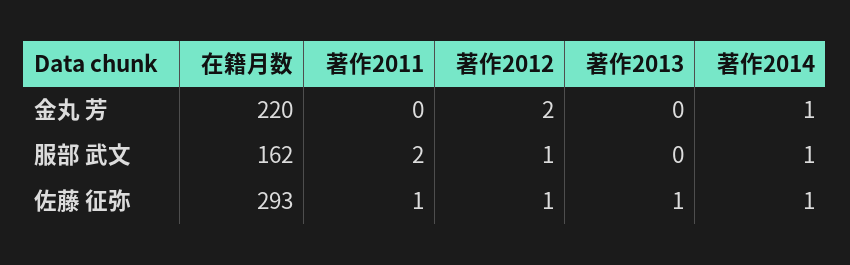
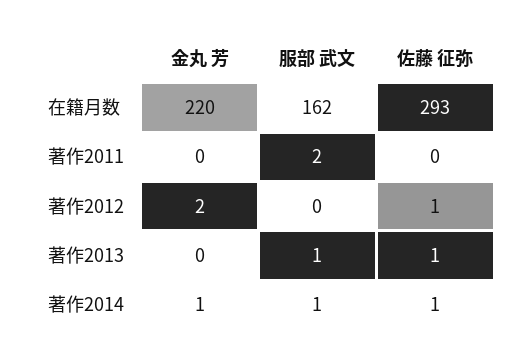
  {
    "在籍月数": {
      "金丸 芳": 220,
      "服部 武文": 162,
      "佐藤 征弥": 293
    },
    "著作2011": {
      "金丸 芳": 0,
      "服部 武文": 2,
-     "佐藤 征弥": 1
+     "佐藤 征弥": 0
    },
    "著作2012": {
      "金丸 芳": 2,
-     "服部 武文": 1,
+     "服部 武文": 0,
      "佐藤 征弥": 1
    },
    "著作2013": {
      "金丸 芳": 0,
-     "服部 武文": 0,
+     "服部 武文": 1,
      "佐藤 征弥": 1
    },
    "著作2014": {
      "金丸 芳": 1,
      "服部 武文": 1,
      "佐藤 征弥": 1
    }
  }

